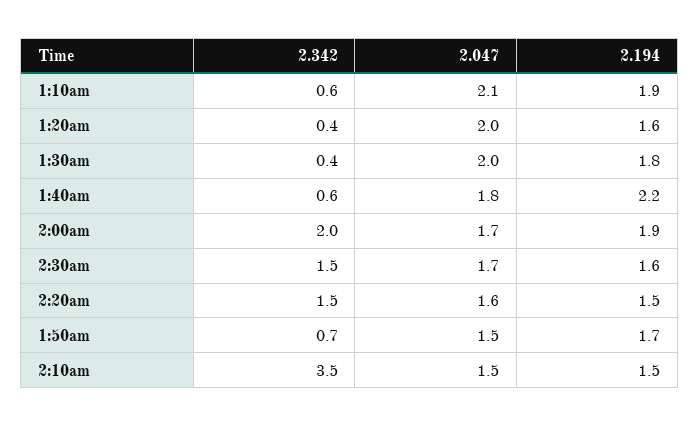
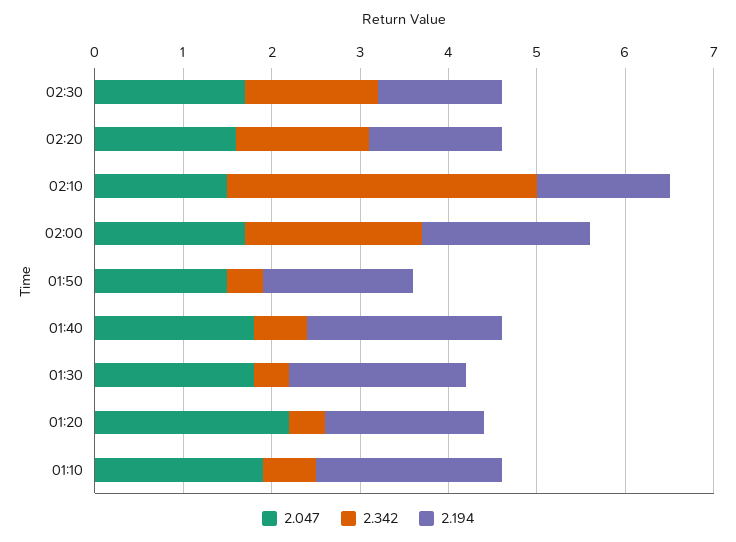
  {
    "2.342": {
      "1:10am": 0.6,
      "1:20am": 0.4,
      "1:30am": 0.4,
      "1:40am": 0.6,
      "2:00am": 2,
      "2:30am": 1.5,
      "2:20am": 1.5,
-     "1:50am": 0.7,
+     "1:50am": 0.4,
      "2:10am": 3.5
    },
    "2.047": {
-     "1:10am": 2.1,
+     "1:10am": 1.9,
-     "1:20am": 2,
+     "1:20am": 2.2,
-     "1:30am": 2,
+     "1:30am": 1.8,
      "1:40am": 1.8,
      "2:00am": 1.7,
      "2:30am": 1.7,
      "2:20am": 1.6,
      "1:50am": 1.5,
      "2:10am": 1.5
    },
    "2.194": {
-     "1:10am": 1.9,
+     "1:10am": 2.1,
-     "1:20am": 1.6,
+     "1:20am": 1.8,
-     "1:30am": 1.8,
+     "1:30am": 2,
      "1:40am": 2.2,
      "2:00am": 1.9,
-     "2:30am": 1.6,
+     "2:30am": 1.4,
      "2:20am": 1.5,
      "1:50am": 1.7,
      "2:10am": 1.5
    }
  }

